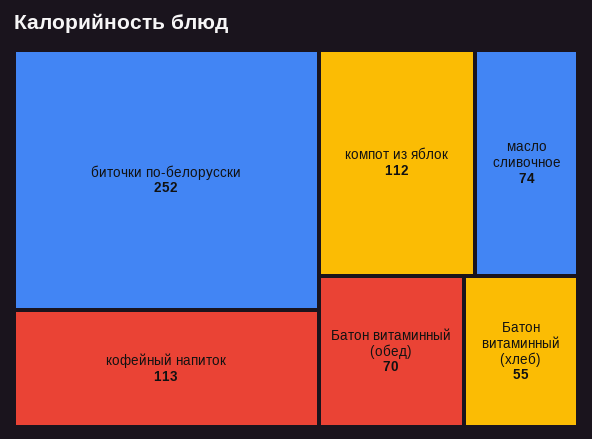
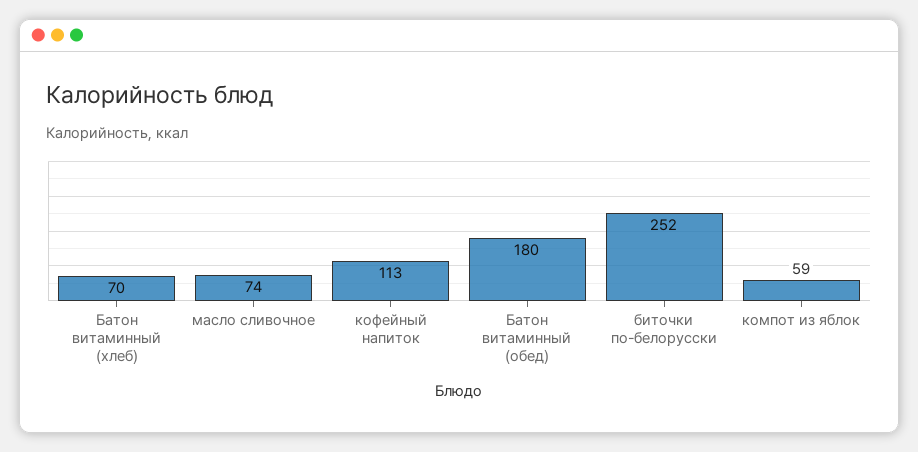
  {
    "биточки по-белорусски": 252,
    "кофейный напиток": 113,
-   "компот из яблок": 112,
+   "компот из яблок": 59,
    "масло сливочное": 74,
-   "Батон витаминный (обед)": 70,
+   "Батон витаминный (обед)": 180,
-   "Батон витаминный (хлеб)": 55
+   "Батон витаминный (хлеб)": 70
  }

